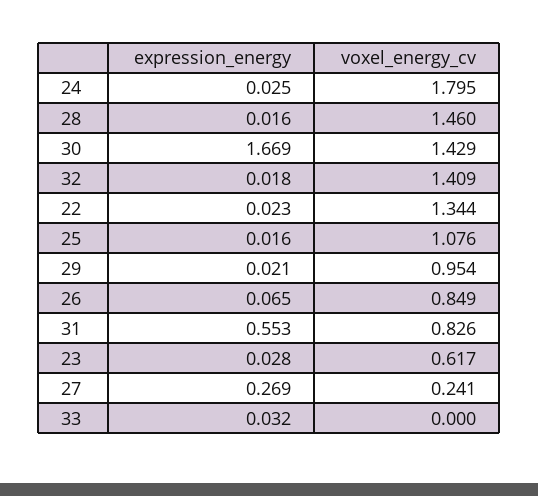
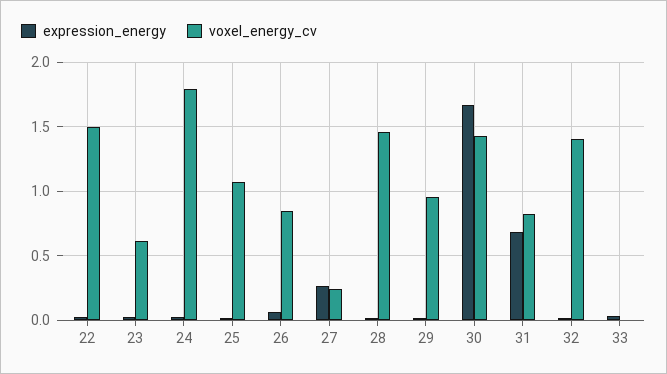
  {
    "expression_energy": {
      "24": 0.025,
      "28": 0.016,
      "30": 1.669,
      "32": 0.018,
      "22": 0.023,
      "25": 0.016,
      "29": 0.021,
      "26": 0.065,
-     "31": 0.553,
+     "31": 0.7,
      "23": 0.028,
      "27": 0.269,
      "33": 0.032
    },
    "voxel_energy_cv": {
      "24": 1.795,
      "28": 1.46,
      "30": 1.429,
      "32": 1.409,
-     "22": 1.344,
+     "22": 1.5,
      "25": 1.076,
      "29": 0.954,
      "26": 0.849,
      "31": 0.826,
      "23": 0.617,
      "27": 0.241,
      "33": 0
    }
  }

